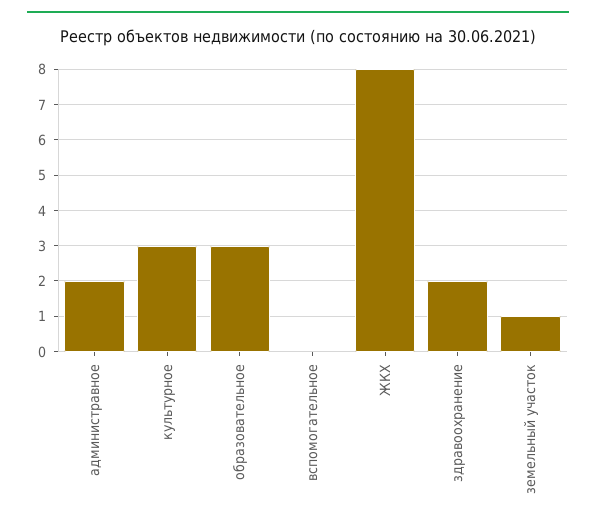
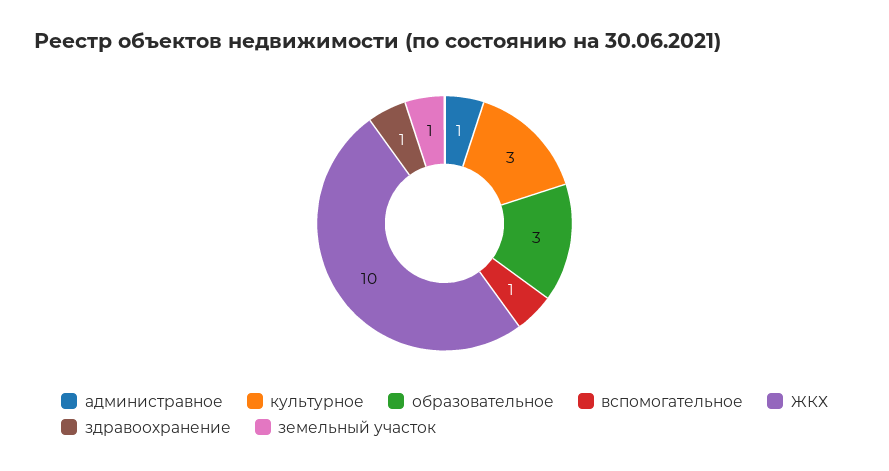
  {
-   "администравное": 2,
+   "администравное": 1,
    "культурное": 3,
    "образовательное": 3,
-   "вспомогательное": 0,
+   "вспомогательное": 1,
-   "ЖКХ": 8,
+   "ЖКХ": 10,
-   "здравоохранение": 2,
+   "здравоохранение": 1,
    "земельный участок": 1
  }

